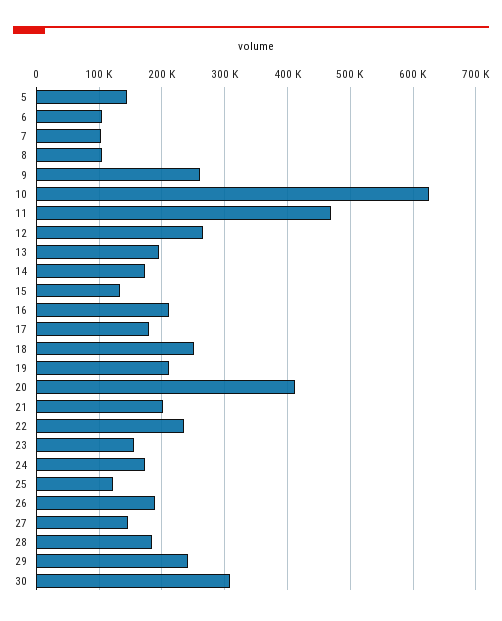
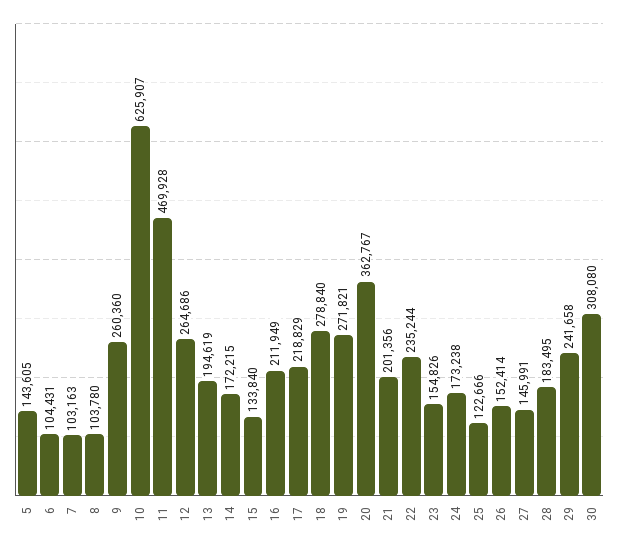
  {
    "5": 143605,
    "6": 104431,
    "7": 103163,
    "8": 103780,
    "9": 260360,
    "10": 625907,
    "11": 469928,
    "12": 264686,
    "13": 194619,
    "14": 172215,
    "15": 133840,
    "16": 211949,
-   "17": 180000,
+   "17": 218829,
-   "18": 250000,
+   "18": 278840,
-   "19": 210000,
+   "19": 271821,
-   "20": 410000,
+   "20": 362767,
    "21": 201356,
    "22": 235244,
    "23": 154826,
    "24": 173238,
    "25": 122666,
-   "26": 190000,
+   "26": 152414,
    "27": 145991,
    "28": 183495,
    "29": 241658,
    "30": 308080
  }

